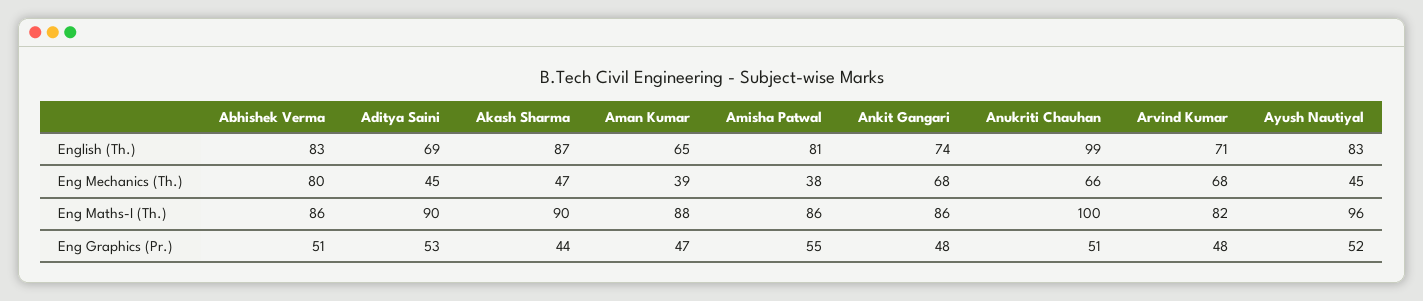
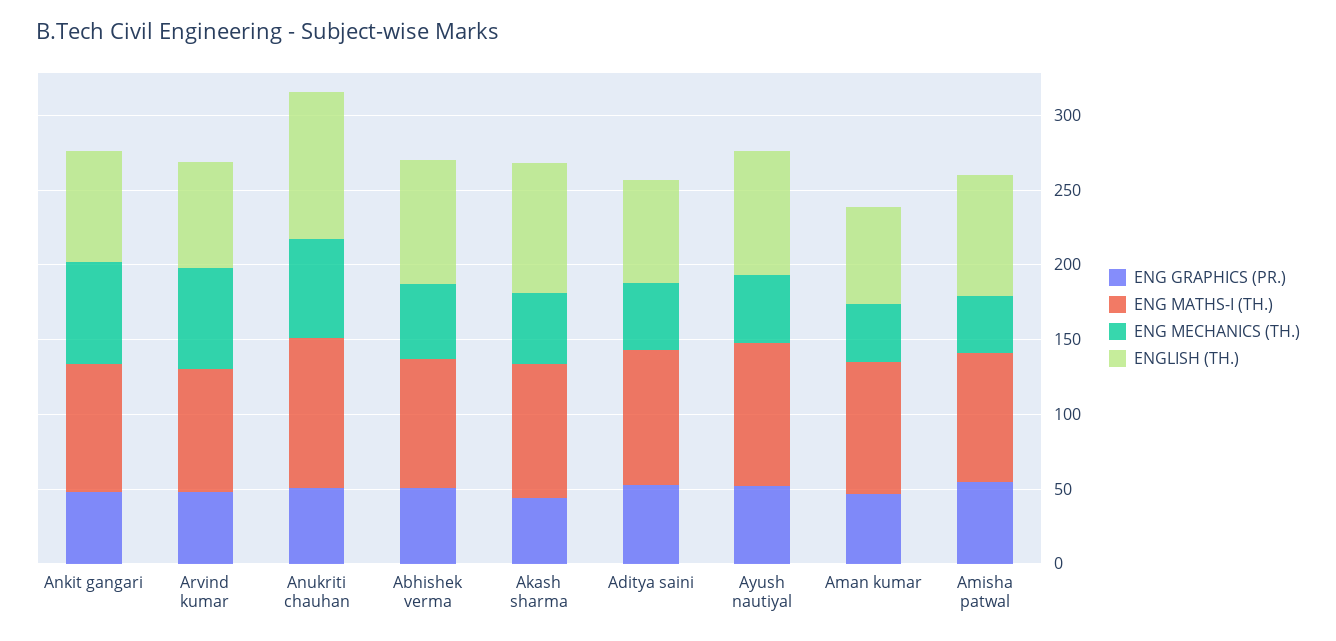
  {
    "English (Th.)": {
      "Abhishek Verma": 83,
      "Aditya Saini": 69,
      "Akash Sharma": 87,
      "Aman Kumar": 65,
      "Amisha Patwal": 81,
      "Ankit Gangari": 74,
      "Anukriti Chauhan": 99,
      "Arvind Kumar": 71,
      "Ayush Nautiyal": 83
    },
    "Eng Mechanics (Th.)": {
-     "Abhishek Verma": 80,
+     "Abhishek Verma": 50,
      "Aditya Saini": 45,
      "Akash Sharma": 47,
      "Aman Kumar": 39,
      "Amisha Patwal": 38,
      "Ankit Gangari": 68,
      "Anukriti Chauhan": 66,
      "Arvind Kumar": 68,
      "Ayush Nautiyal": 45
    },
    "Eng Maths-I (Th.)": {
      "Abhishek Verma": 86,
      "Aditya Saini": 90,
      "Akash Sharma": 90,
      "Aman Kumar": 88,
      "Amisha Patwal": 86,
      "Ankit Gangari": 86,
      "Anukriti Chauhan": 100,
      "Arvind Kumar": 82,
      "Ayush Nautiyal": 96
    },
    "Eng Graphics (Pr.)": {
      "Abhishek Verma": 51,
      "Aditya Saini": 53,
      "Akash Sharma": 44,
      "Aman Kumar": 47,
      "Amisha Patwal": 55,
      "Ankit Gangari": 48,
      "Anukriti Chauhan": 51,
      "Arvind Kumar": 48,
      "Ayush Nautiyal": 52
    }
  }

